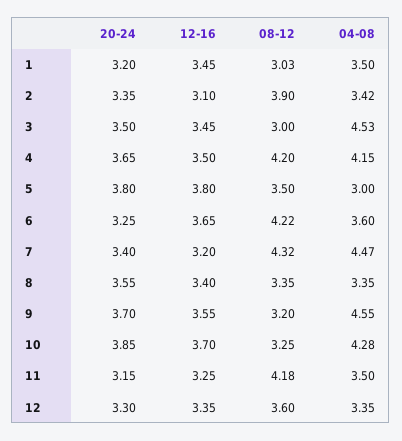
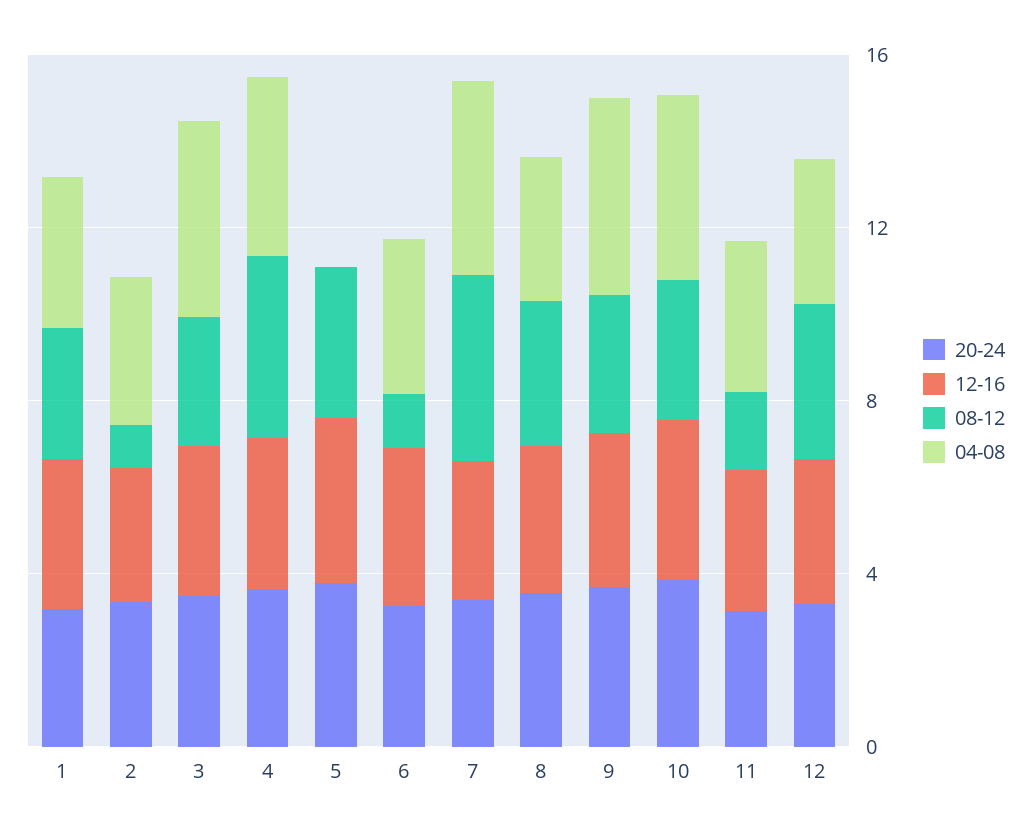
  {
    "20-24": {
      "1": 3.2,
      "2": 3.35,
      "3": 3.5,
      "4": 3.65,
      "5": 3.8,
      "6": 3.25,
      "7": 3.4,
      "8": 3.55,
      "9": 3.7,
      "10": 3.85,
      "11": 3.15,
      "12": 3.3
    },
    "12-16": {
      "1": 3.45,
      "2": 3.1,
      "3": 3.45,
      "4": 3.5,
      "5": 3.8,
      "6": 3.65,
      "7": 3.2,
      "8": 3.4,
      "9": 3.55,
      "10": 3.7,
      "11": 3.25,
      "12": 3.35
    },
    "08-12": {
      "1": 3.03,
-     "2": 3.9,
+     "2": 1,
      "3": 3,
      "4": 4.2,
      "5": 3.5,
-     "6": 4.22,
+     "6": 1,
      "7": 4.32,
      "8": 3.35,
      "9": 3.2,
      "10": 3.25,
-     "11": 4.18,
+     "11": 2,
      "12": 3.6
    },
    "04-08": {
      "1": 3.5,
      "2": 3.42,
      "3": 4.53,
      "4": 4.15,
-     "5": 3,
+     "5": 0,
      "6": 3.6,
      "7": 4.47,
      "8": 3.35,
      "9": 4.55,
      "10": 4.28,
      "11": 3.5,
      "12": 3.35
    }
  }

